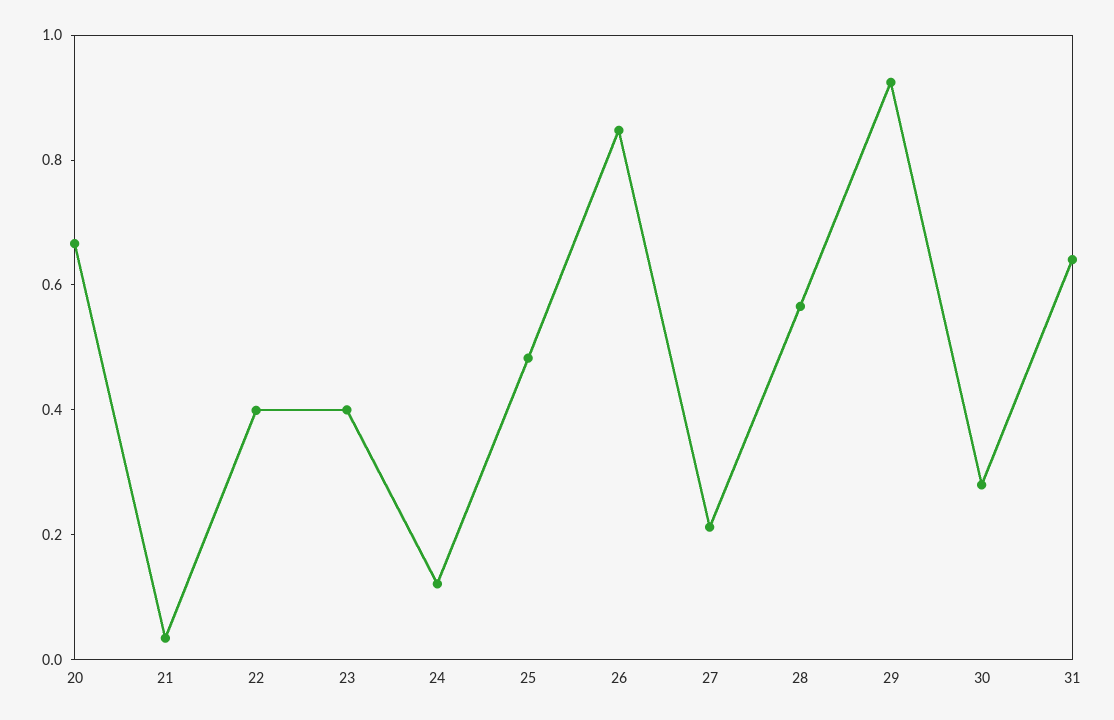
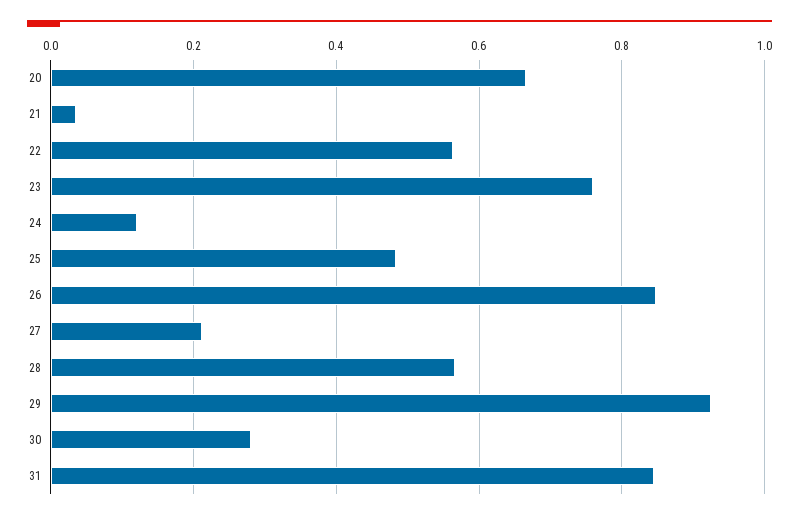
  {
    "20": 0.66,
    "21": 0.04,
-   "22": 0.4,
+   "22": 0.56,
-   "23": 0.4,
+   "23": 0.76,
    "24": 0.12,
    "25": 0.48,
    "26": 0.84,
    "27": 0.22,
    "28": 0.56,
    "29": 0.92,
    "30": 0.28,
-   "31": 0.65
+   "31": 0.84
  }

